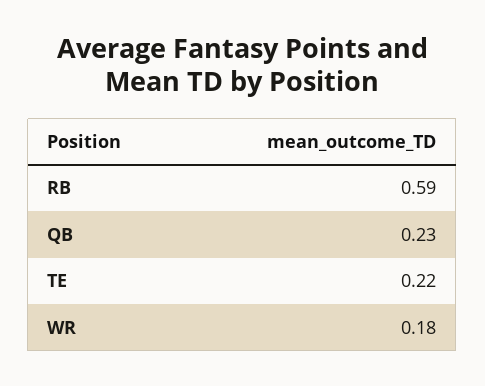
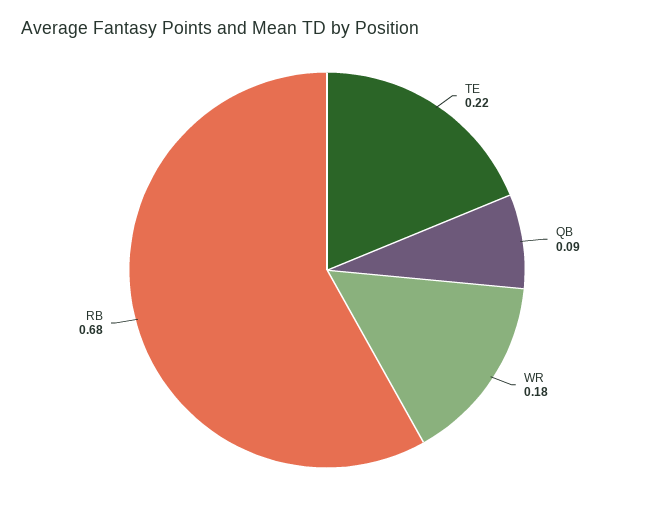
  {
-   "RB": 0.59,
+   "RB": 0.68,
-   "QB": 0.23,
+   "QB": 0.09,
    "TE": 0.22,
    "WR": 0.18
  }

